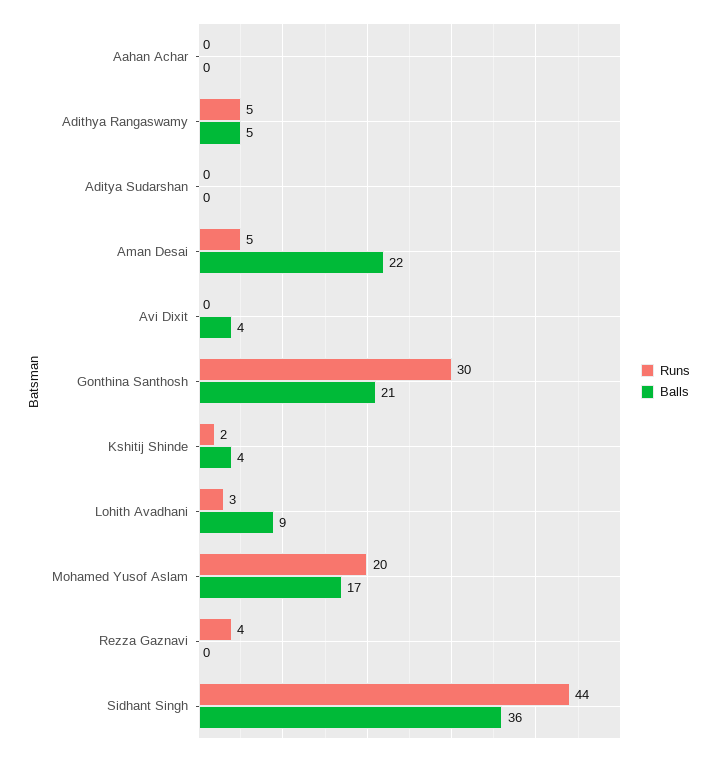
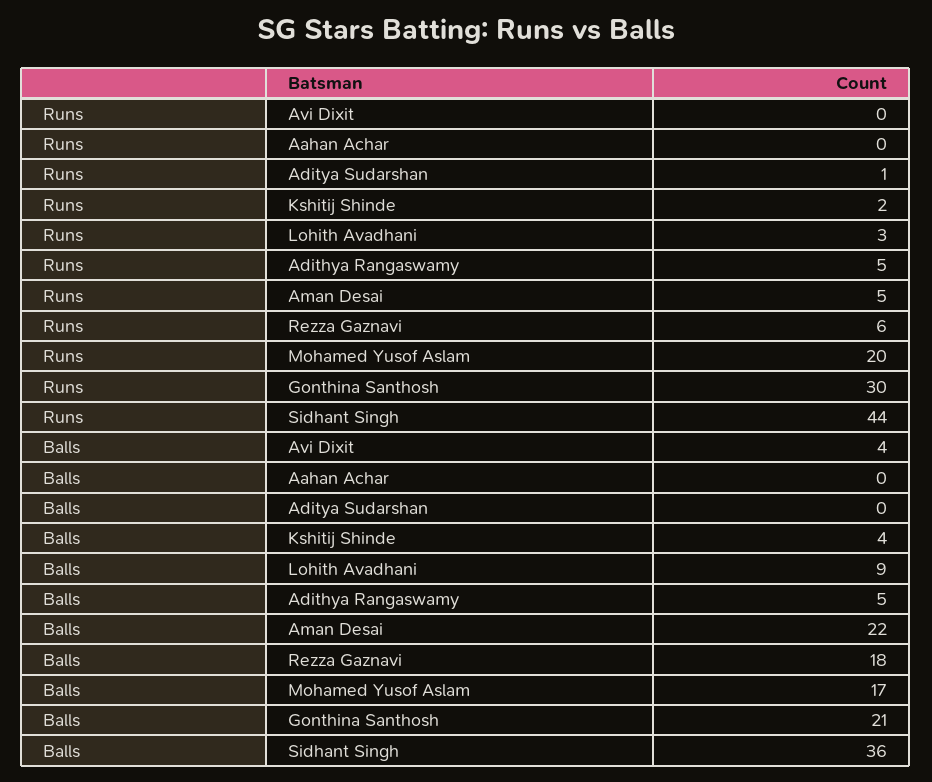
  {
    "Runs": {
      "Aahan Achar": 0,
      "Adithya Rangaswamy": 5,
-     "Aditya Sudarshan": 0,
+     "Aditya Sudarshan": 1,
      "Aman Desai": 5,
      "Avi Dixit": 0,
      "Gonthina Santhosh": 30,
      "Kshitij Shinde": 2,
      "Lohith Avadhani": 3,
      "Mohamed Yusof Aslam": 20,
-     "Rezza Gaznavi": 4,
+     "Rezza Gaznavi": 6,
      "Sidhant Singh": 44
    },
    "Balls": {
      "Aahan Achar": 0,
      "Adithya Rangaswamy": 5,
      "Aditya Sudarshan": 0,
      "Aman Desai": 22,
      "Avi Dixit": 4,
      "Gonthina Santhosh": 21,
      "Kshitij Shinde": 4,
      "Lohith Avadhani": 9,
      "Mohamed Yusof Aslam": 17,
-     "Rezza Gaznavi": 0,
+     "Rezza Gaznavi": 18,
      "Sidhant Singh": 36
    }
  }

